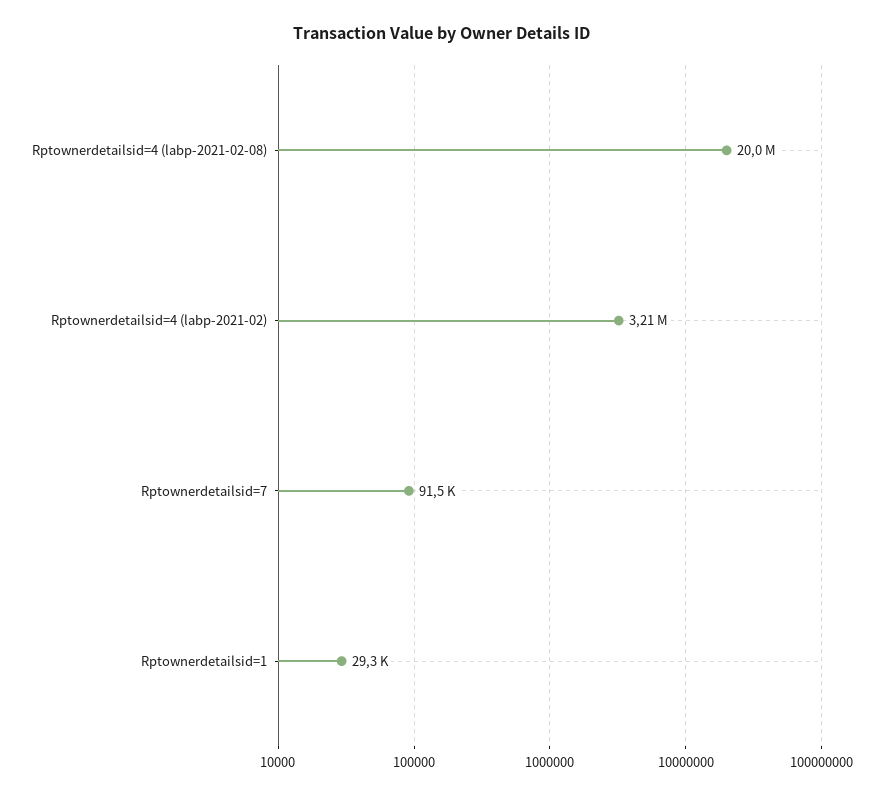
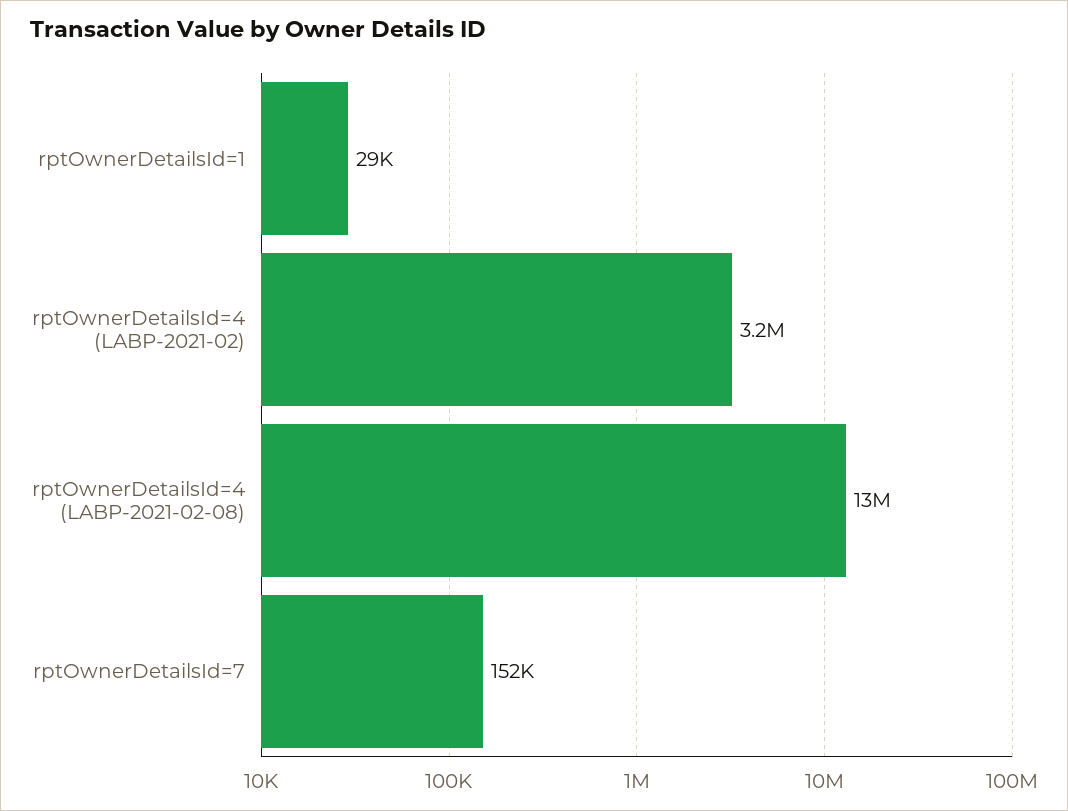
  {
-   "Rptownerdetailsid=4 (labp-2021-02-08)": 20000000,
+   "Rptownerdetailsid=4 (labp-2021-02-08)": 13000000,
    "Rptownerdetailsid=4 (labp-2021-02)": 3210000,
-   "Rptownerdetailsid=7": 91500,
+   "Rptownerdetailsid=7": 152000,
    "Rptownerdetailsid=1": 29300
  }

